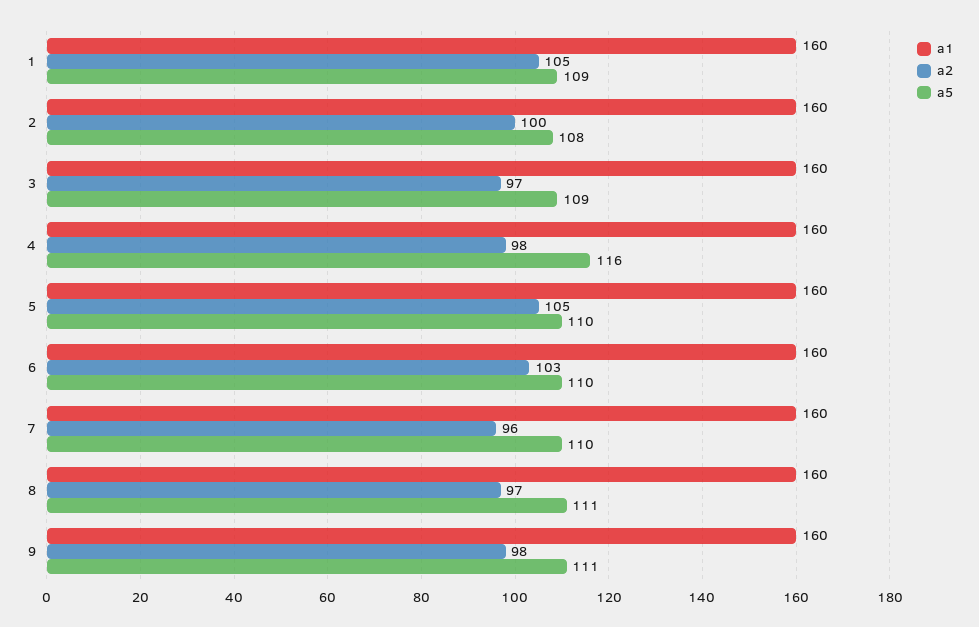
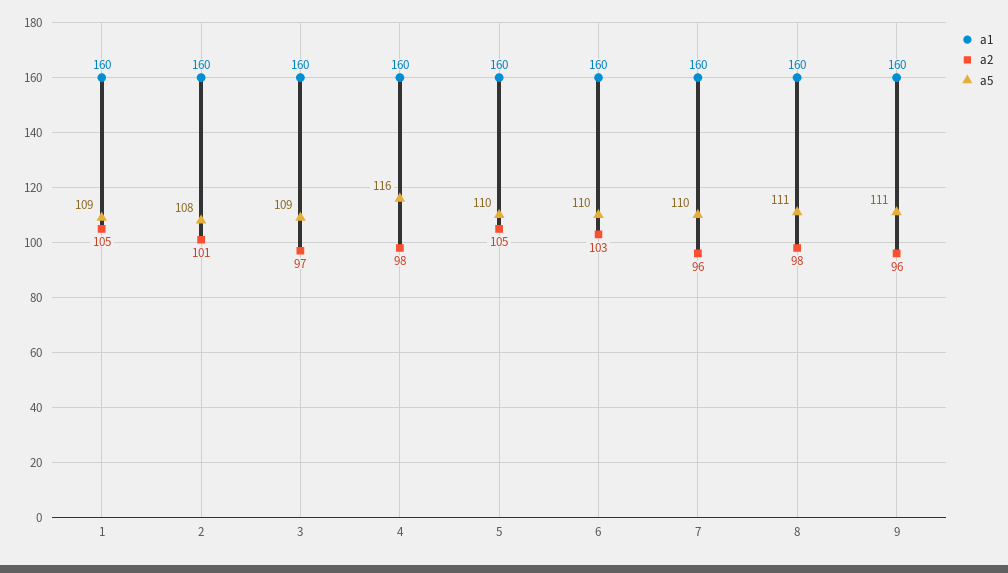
  {
    "a1": {
      "1": 160,
      "2": 160,
      "3": 160,
      "4": 160,
      "5": 160,
      "6": 160,
      "7": 160,
      "8": 160,
      "9": 160
    },
    "a2": {
      "1": 105,
-     "2": 100,
+     "2": 101,
      "3": 97,
      "4": 98,
      "5": 105,
      "6": 103,
      "7": 96,
-     "8": 97,
+     "8": 98,
-     "9": 98
+     "9": 96
    },
    "a5": {
      "1": 109,
      "2": 108,
      "3": 109,
      "4": 116,
      "5": 110,
      "6": 110,
      "7": 110,
      "8": 111,
      "9": 111
    }
  }

